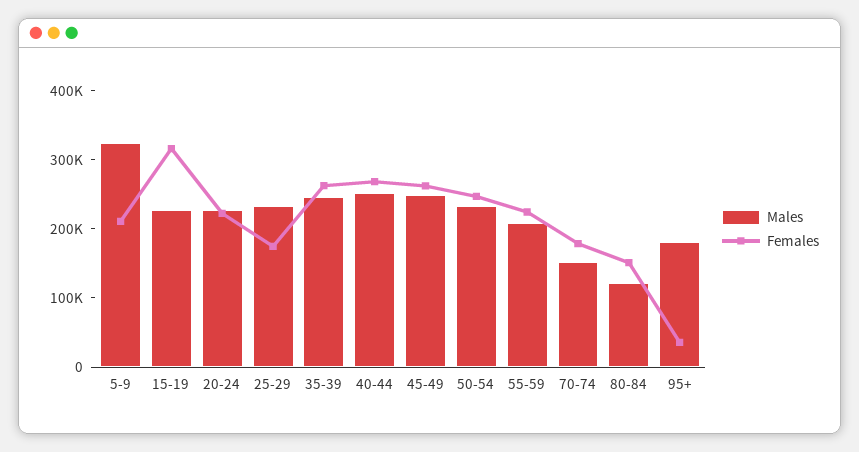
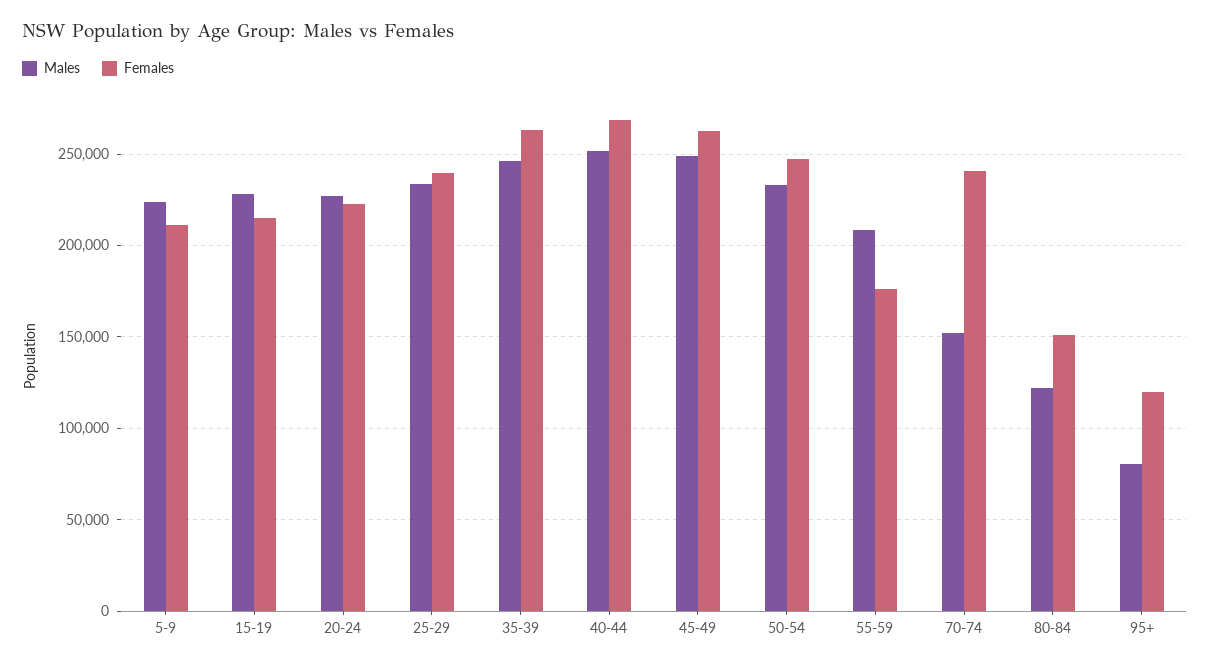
  {
    "Males": {
-     "5-9": 320000,
+     "5-9": 225000,
      "15-19": 230000,
      "20-24": 225000,
      "25-29": 235000,
      "35-39": 245000,
      "40-44": 250000,
      "45-49": 250000,
      "50-54": 235000,
      "55-59": 210000,
      "70-74": 150000,
      "80-84": 120000,
-     "95+": 180000
+     "95+": 80000
    },
    "Females": {
      "5-9": 210000,
-     "15-19": 320000,
+     "15-19": 215000,
      "20-24": 225000,
-     "25-29": 180000,
+     "25-29": 240000,
      "35-39": 265000,
      "40-44": 270000,
      "45-49": 265000,
      "50-54": 245000,
-     "55-59": 220000,
+     "55-59": 175000,
-     "70-74": 180000,
+     "70-74": 240000,
      "80-84": 150000,
-     "95+": 40000
+     "95+": 120000
    }
  }

